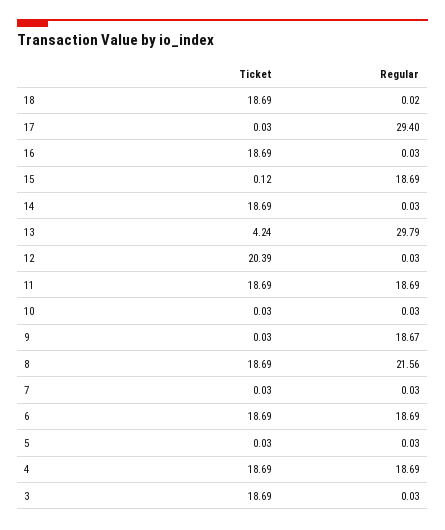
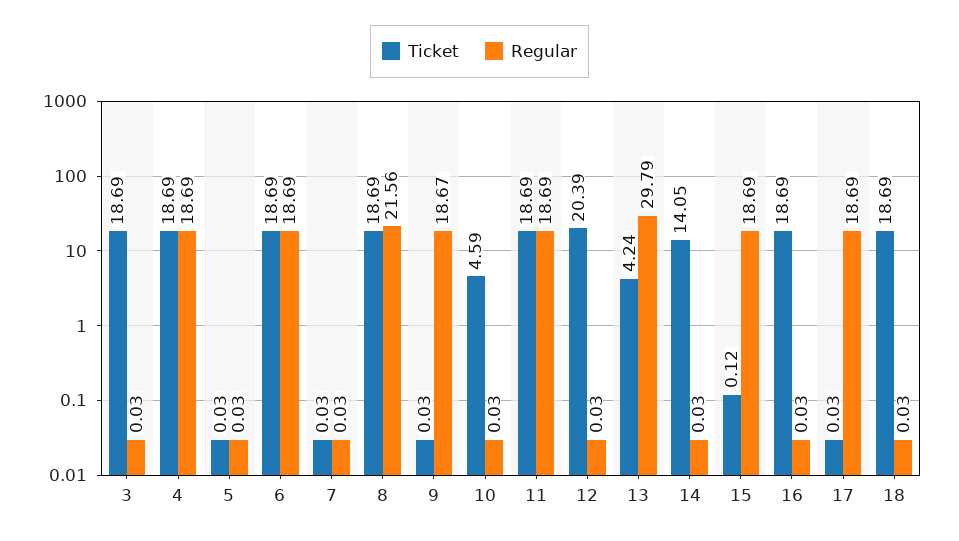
  {
    "Ticket": {
      "18": 18.69,
      "17": 0.03,
      "16": 18.69,
      "15": 0.12,
-     "14": 18.69,
+     "14": 14.05,
      "13": 4.24,
      "12": 20.39,
      "11": 18.69,
-     "10": 0.03,
+     "10": 4.59,
      "9": 0.03,
      "8": 18.69,
      "7": 0.03,
      "6": 18.69,
      "5": 0.03,
      "4": 18.69,
      "3": 18.69
    },
    "Regular": {
-     "18": 0.02,
+     "18": 0.03,
-     "17": 29.4,
+     "17": 18.69,
      "16": 0.03,
      "15": 18.69,
      "14": 0.03,
      "13": 29.79,
      "12": 0.03,
      "11": 18.69,
      "10": 0.03,
      "9": 18.67,
      "8": 21.56,
      "7": 0.03,
      "6": 18.69,
      "5": 0.03,
      "4": 18.69,
      "3": 0.03
    }
  }

